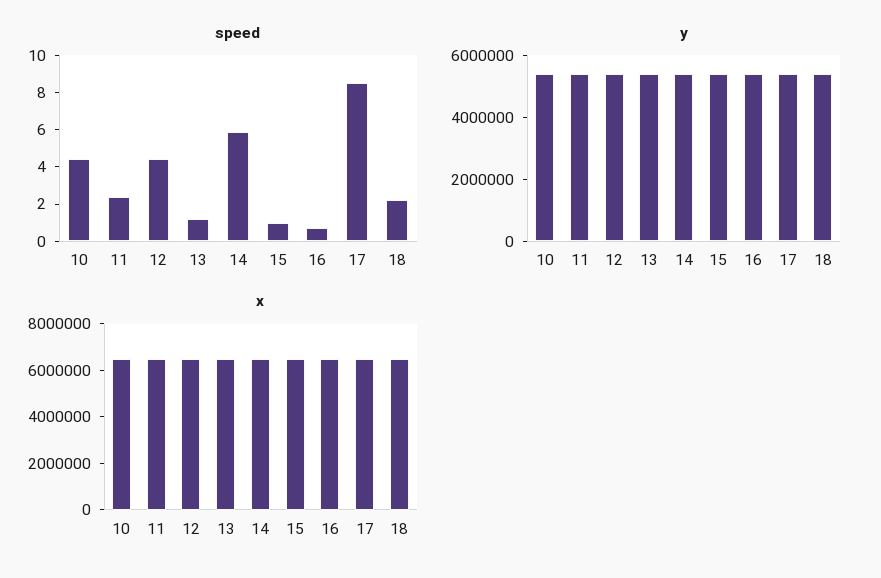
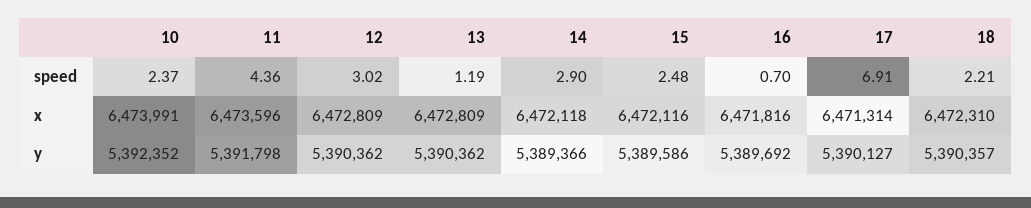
  {
    "speed": {
-     "10": 4.5,
+     "10": 2.37,
-     "11": 2.5,
+     "11": 4.36,
-     "12": 4.5,
+     "12": 3.02,
      "13": 1.19,
-     "14": 6,
+     "14": 2.9,
-     "15": 1,
+     "15": 2.48,
      "16": 0.7,
-     "17": 8.5,
+     "17": 6.91,
      "18": 2.21
    },
    "y": {
      "10": 5392352,
      "11": 5391798,
      "12": 5390362,
      "13": 5390362,
      "14": 5389366,
      "15": 5389586,
      "16": 5389692,
      "17": 5390127,
      "18": 5390357
    },
    "x": {
      "10": 6473991,
      "11": 6473596,
      "12": 6472809,
      "13": 6472809,
      "14": 6472118,
      "15": 6472116,
      "16": 6471816,
      "17": 6471314,
      "18": 6472310
    }
  }

